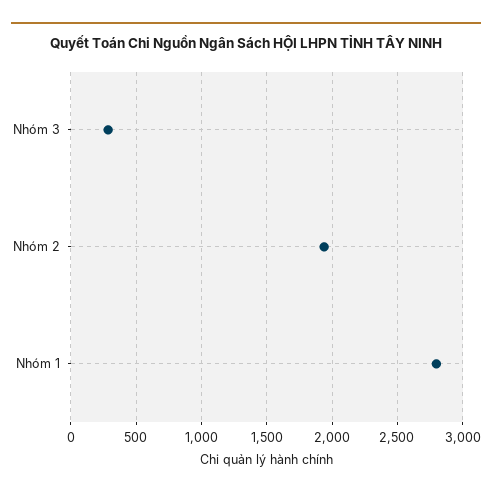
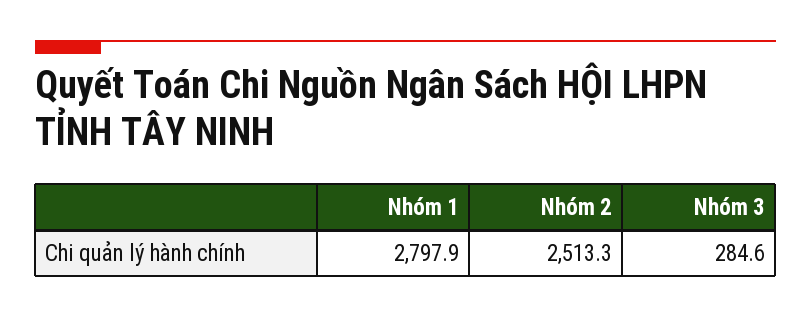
  {
    "Nhóm 3": 284.6,
-   "Nhóm 2": 1950,
+   "Nhóm 2": 2513.3,
    "Nhóm 1": 2797.9
  }

